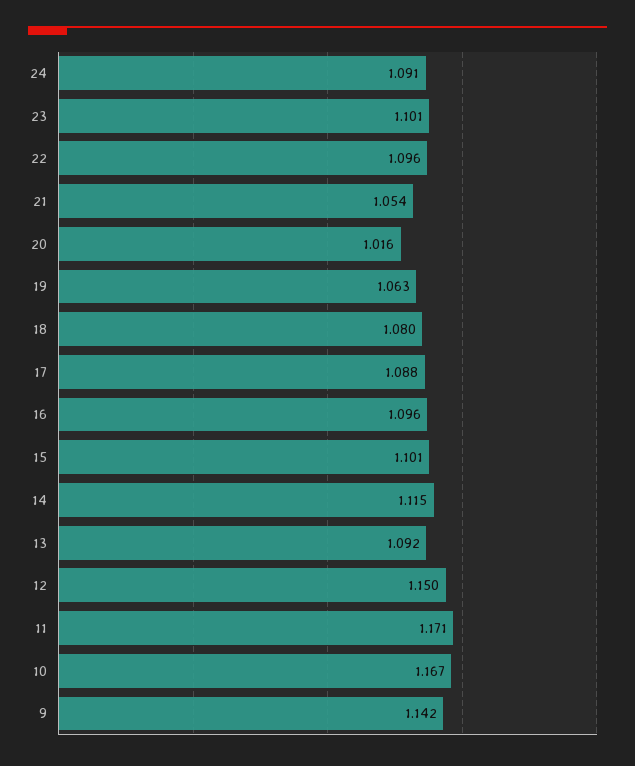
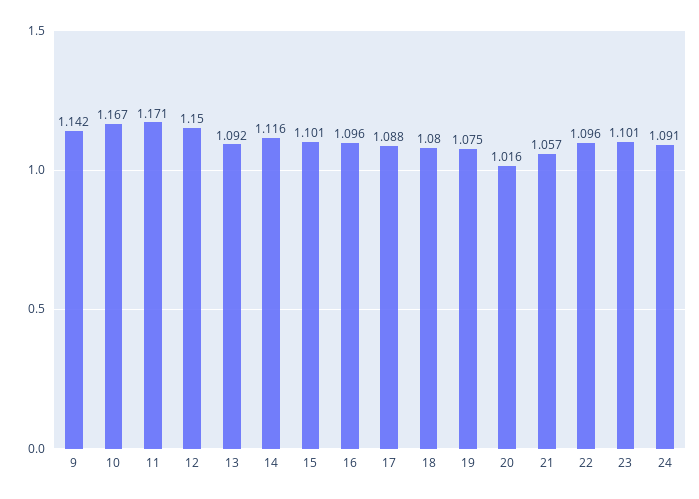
  {
    "24": 1.091,
    "23": 1.101,
    "22": 1.096,
-   "21": 1.054,
+   "21": 1.057,
    "20": 1.016,
-   "19": 1.063,
+   "19": 1.075,
    "18": 1.08,
    "17": 1.088,
    "16": 1.096,
    "15": 1.101,
-   "14": 1.115,
+   "14": 1.116,
    "13": 1.092,
    "12": 1.15,
    "11": 1.171,
    "10": 1.167,
    "9": 1.142
  }

